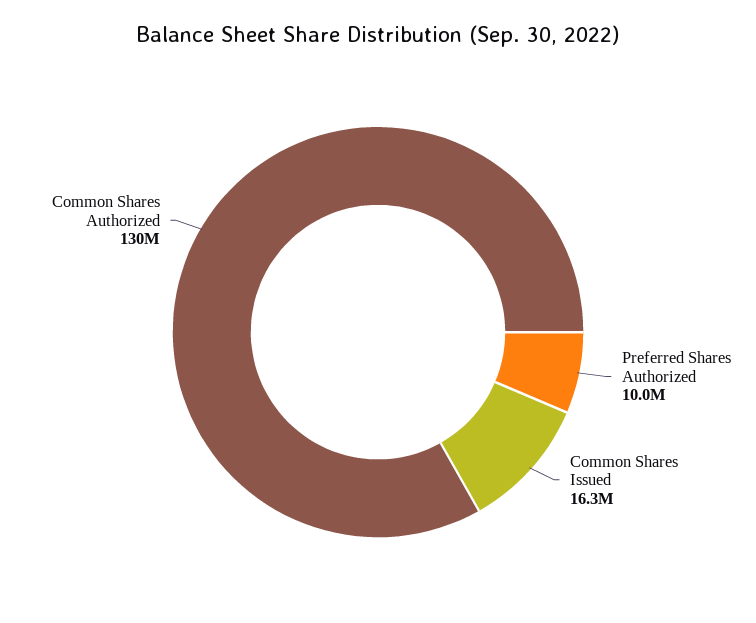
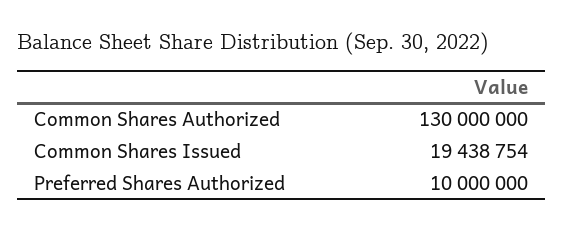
  {
    "Preferred Shares Authorized": 10000000,
-   "Common Shares Issued": 16300000,
+   "Common Shares Issued": 19438754,
    "Common Shares Authorized": 130000000
  }

